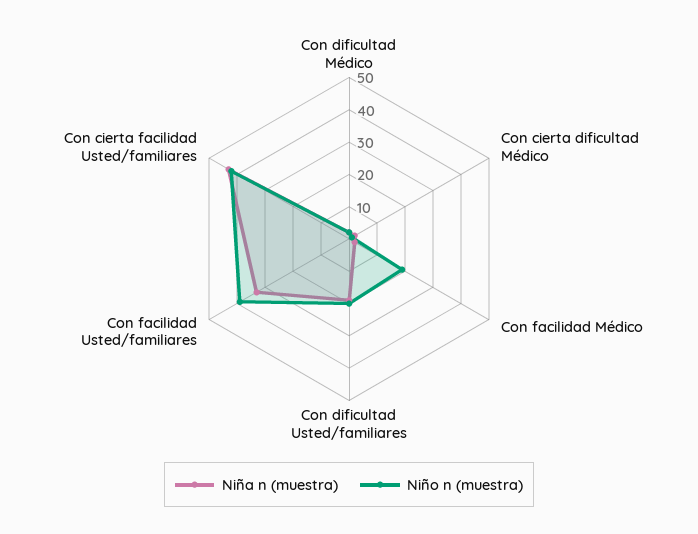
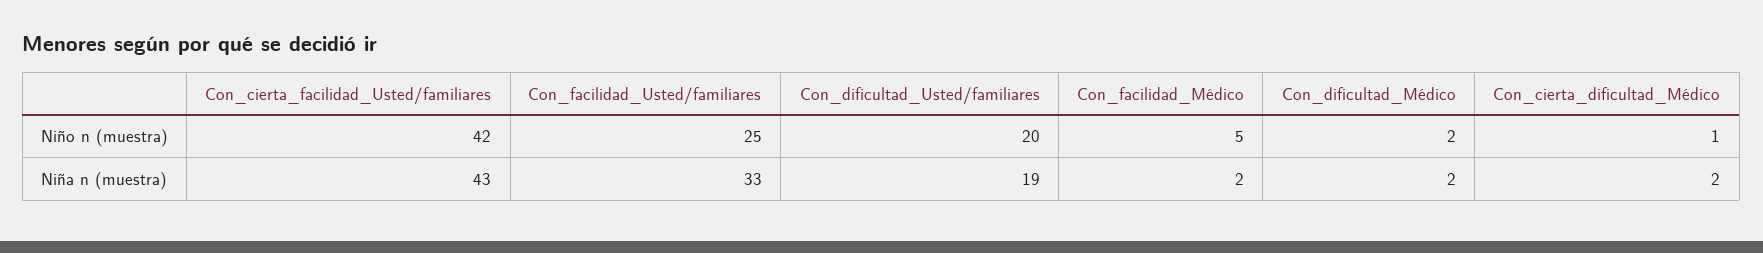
  {
    "Niña n (muestra)": {
      "Con dificultad Médico": 2,
      "Con cierta dificultad Médico": 2,
      "Con facilidad Médico": 2,
      "Con dificultad Usted/familiares": 19,
      "Con facilidad Usted/familiares": 33,
      "Con cierta facilidad Usted/familiares": 43
    },
    "Niño n (muestra)": {
      "Con dificultad Médico": 2,
      "Con cierta dificultad Médico": 1,
-     "Con facilidad Médico": 20,
+     "Con facilidad Médico": 5,
      "Con dificultad Usted/familiares": 20,
-     "Con facilidad Usted/familiares": 40,
+     "Con facilidad Usted/familiares": 25,
      "Con cierta facilidad Usted/familiares": 42
    }
  }

